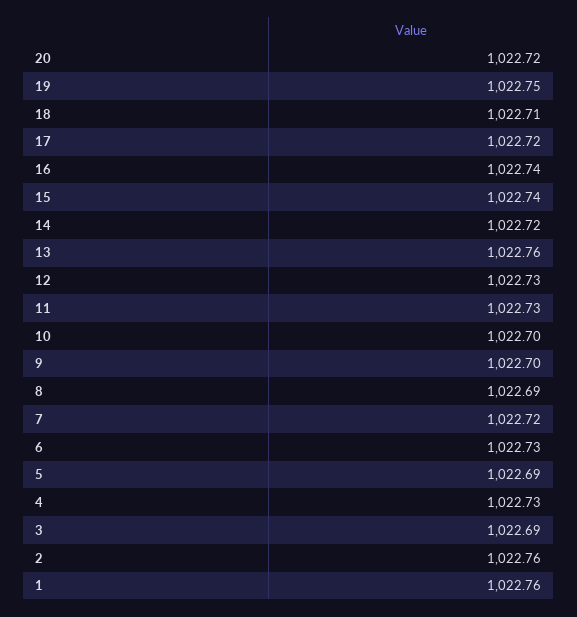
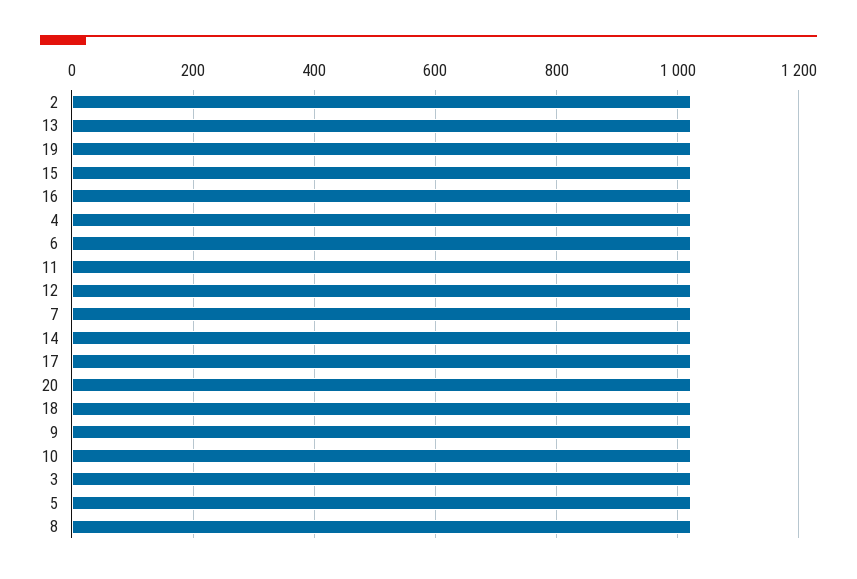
  {
    "20": 1022.72,
    "19": 1022.75,
    "18": 1022.71,
    "17": 1022.72,
    "16": 1022.74,
    "15": 1022.74,
    "14": 1022.72,
    "13": 1022.76,
    "12": 1022.73,
    "11": 1022.73,
    "10": 1022.7,
    "9": 1022.7,
    "8": 1022.69,
    "7": 1022.72,
    "6": 1022.73,
    "5": 1022.69,
    "4": 1022.73,
    "3": 1022.69,
-   "2": 1022.76,
+   "2": 1022.76
-   "1": 1022.76
  }

